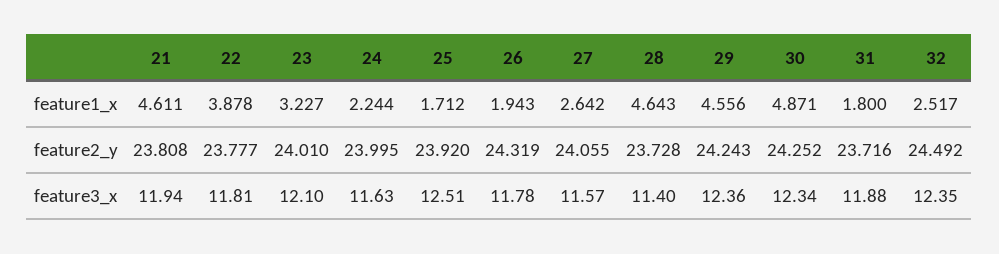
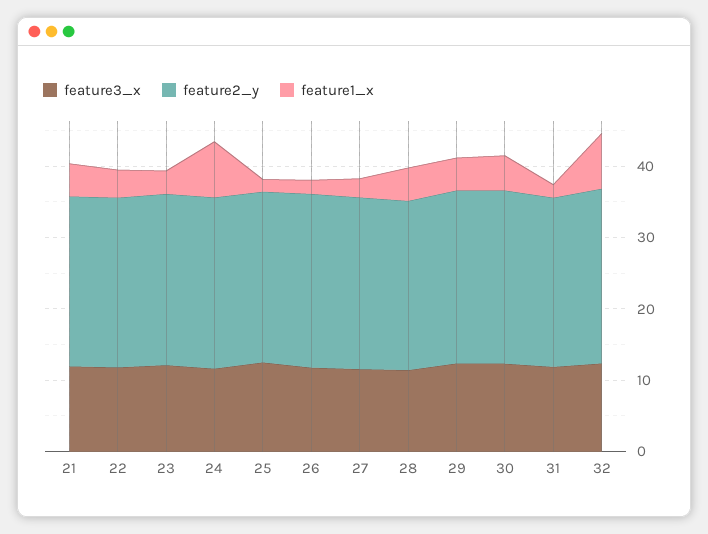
  {
    "feature1_x": {
      "21": 4.611,
      "22": 3.878,
      "23": 3.227,
-     "24": 2.244,
+     "24": 8,
      "25": 1.712,
      "26": 1.943,
      "27": 2.642,
      "28": 4.643,
      "29": 4.556,
      "30": 4.871,
      "31": 1.8,
-     "32": 2.517
+     "32": 8
    },
    "feature2_y": {
      "21": 23.808,
      "22": 23.777,
      "23": 24.01,
      "24": 23.995,
      "25": 23.92,
      "26": 24.319,
      "27": 24.055,
      "28": 23.728,
      "29": 24.243,
      "30": 24.252,
      "31": 23.716,
      "32": 24.492
    },
    "feature3_x": {
      "21": 11.94,
      "22": 11.81,
      "23": 12.1,
      "24": 11.63,
      "25": 12.51,
      "26": 11.78,
      "27": 11.57,
      "28": 11.4,
      "29": 12.36,
      "30": 12.34,
      "31": 11.88,
      "32": 12.35
    }
  }

